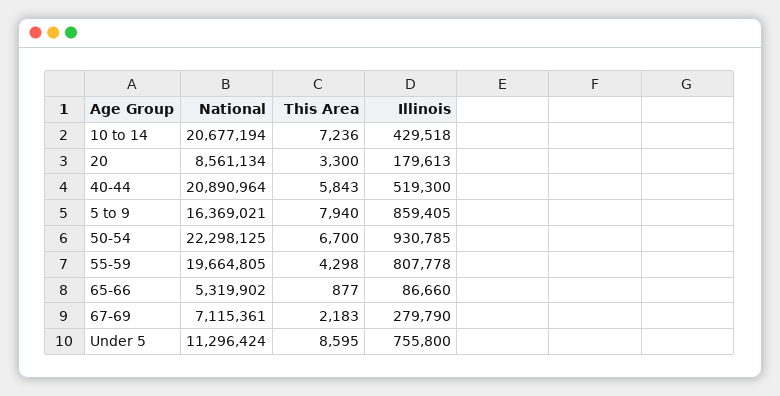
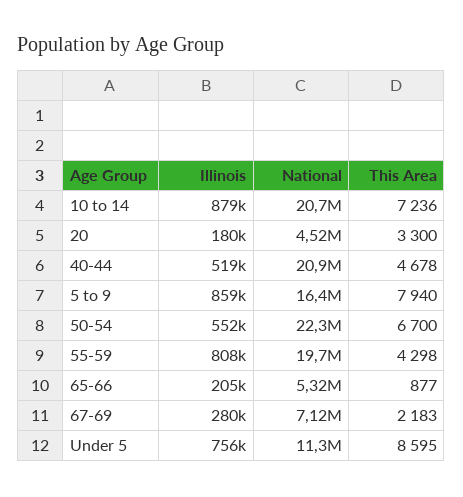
  {
    "National": {
      "10 to 14": 20677194,
-     "20": 8561134,
+     "20": 4520000,
      "40-44": 20890964,
      "5 to 9": 16369021,
      "50-54": 22298125,
      "55-59": 19664805,
      "65-66": 5319902,
      "67-69": 7115361,
      "Under 5": 11296424
    },
    "This Area": {
      "10 to 14": 7236,
      "20": 3300,
-     "40-44": 5843,
+     "40-44": 4678,
      "5 to 9": 7940,
      "50-54": 6700,
      "55-59": 4298,
      "65-66": 877,
      "67-69": 2183,
      "Under 5": 8595
    },
    "Illinois": {
-     "10 to 14": 429518,
+     "10 to 14": 879000,
      "20": 179613,
      "40-44": 519300,
      "5 to 9": 859405,
-     "50-54": 930785,
+     "50-54": 552000,
      "55-59": 807778,
-     "65-66": 86660,
+     "65-66": 205000,
      "67-69": 279790,
      "Under 5": 755800
    }
  }

